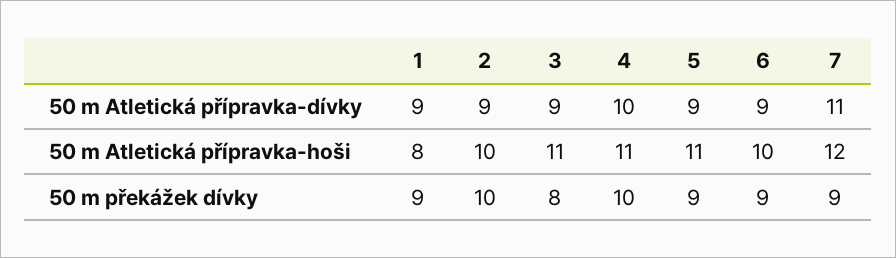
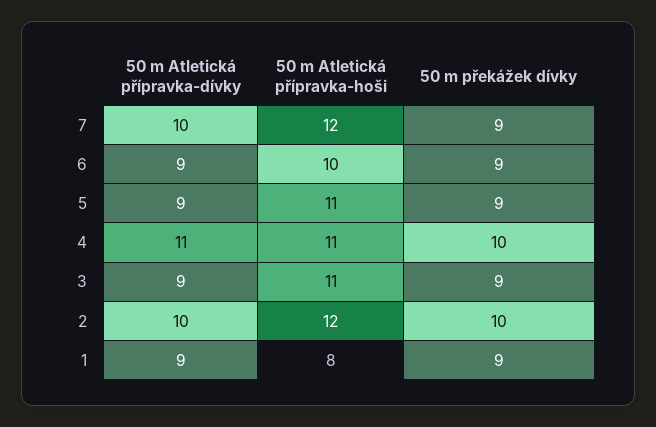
  {
    "1": {
      "50 m Atletická přípravka-dívky": 9,
      "50 m Atletická přípravka-hoši": 8,
      "50 m překážek dívky": 9
    },
    "2": {
-     "50 m Atletická přípravka-dívky": 9,
+     "50 m Atletická přípravka-dívky": 10,
-     "50 m Atletická přípravka-hoši": 10,
+     "50 m Atletická přípravka-hoši": 12,
      "50 m překážek dívky": 10
    },
    "3": {
      "50 m Atletická přípravka-dívky": 9,
      "50 m Atletická přípravka-hoši": 11,
-     "50 m překážek dívky": 8
+     "50 m překážek dívky": 9
    },
    "4": {
-     "50 m Atletická přípravka-dívky": 10,
+     "50 m Atletická přípravka-dívky": 11,
      "50 m Atletická přípravka-hoši": 11,
      "50 m překážek dívky": 10
    },
    "5": {
      "50 m Atletická přípravka-dívky": 9,
      "50 m Atletická přípravka-hoši": 11,
      "50 m překážek dívky": 9
    },
    "6": {
      "50 m Atletická přípravka-dívky": 9,
      "50 m Atletická přípravka-hoši": 10,
      "50 m překážek dívky": 9
    },
    "7": {
-     "50 m Atletická přípravka-dívky": 11,
+     "50 m Atletická přípravka-dívky": 10,
      "50 m Atletická přípravka-hoši": 12,
      "50 m překážek dívky": 9
    }
  }

